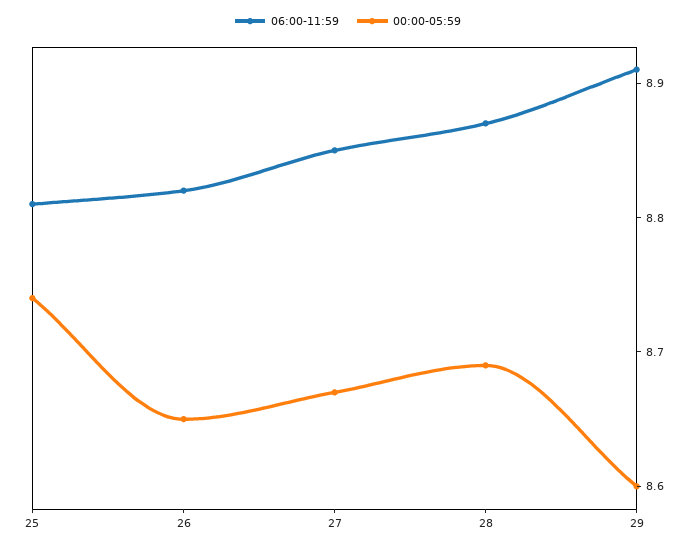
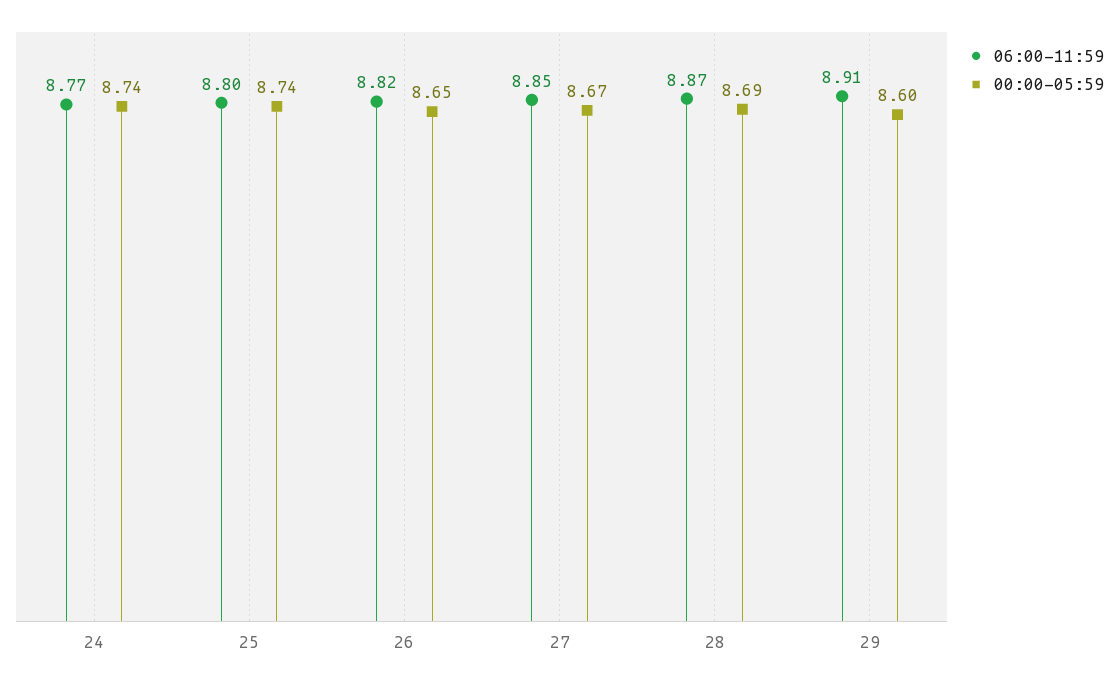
  {
    "06:00-11:59": {
-     "25": 8.81,
+     "25": 8.8,
      "26": 8.82,
      "27": 8.85,
      "28": 8.87,
-     "29": 8.91
+     "29": 8.91,
+     "24": 8.77
    },
    "00:00-05:59": {
      "25": 8.74,
      "26": 8.65,
      "27": 8.67,
      "28": 8.69,
-     "29": 8.6
+     "29": 8.6,
+     "24": 8.74
    }
  }

